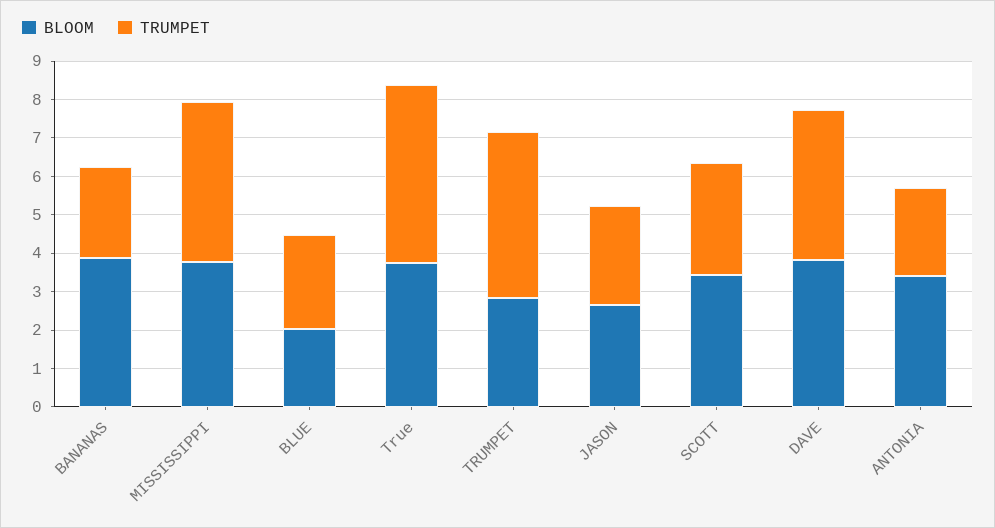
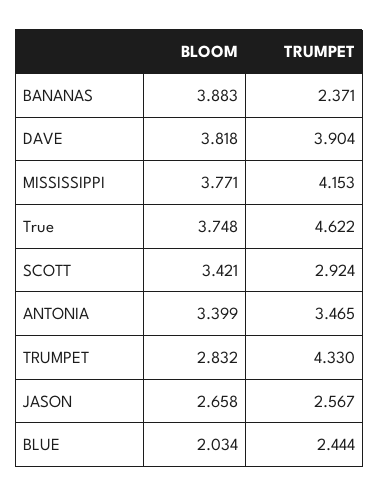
  {
    "BLOOM": {
      "BANANAS": 3.883,
      "MISSISSIPPI": 3.771,
      "BLUE": 2.034,
      "True": 3.748,
      "TRUMPET": 2.832,
      "JASON": 2.658,
      "SCOTT": 3.421,
      "DAVE": 3.818,
      "ANTONIA": 3.399
    },
    "TRUMPET": {
      "BANANAS": 2.371,
      "MISSISSIPPI": 4.153,
      "BLUE": 2.444,
      "True": 4.622,
      "TRUMPET": 4.33,
      "JASON": 2.567,
      "SCOTT": 2.924,
      "DAVE": 3.904,
-     "ANTONIA": 2.25
+     "ANTONIA": 3.465
    }
  }

